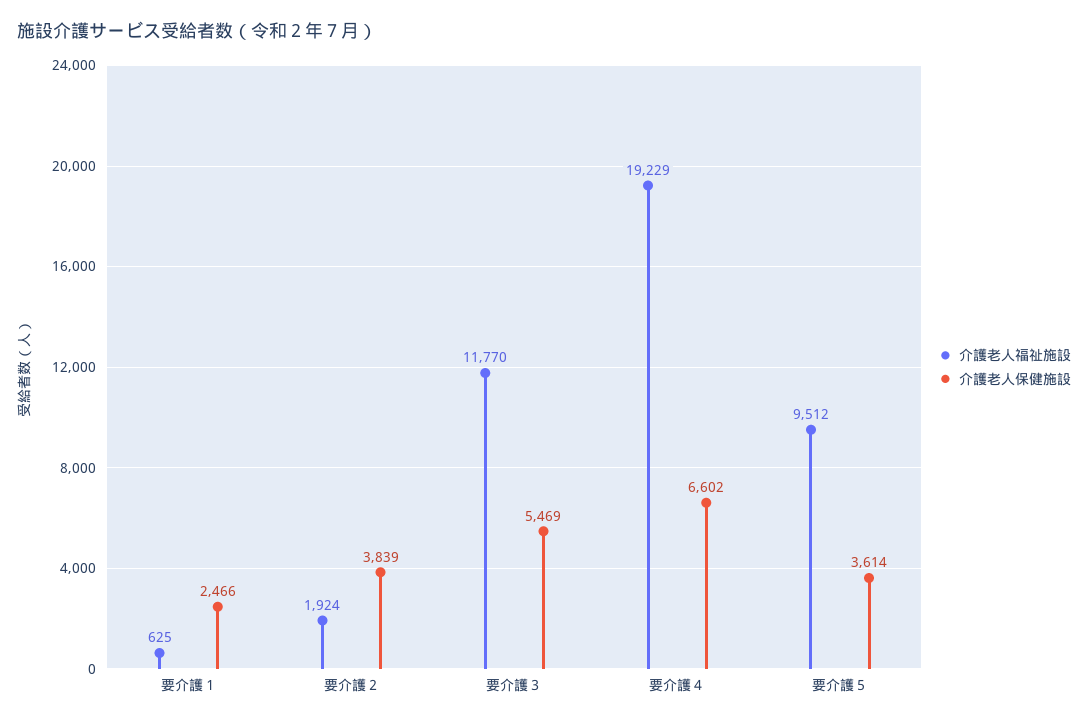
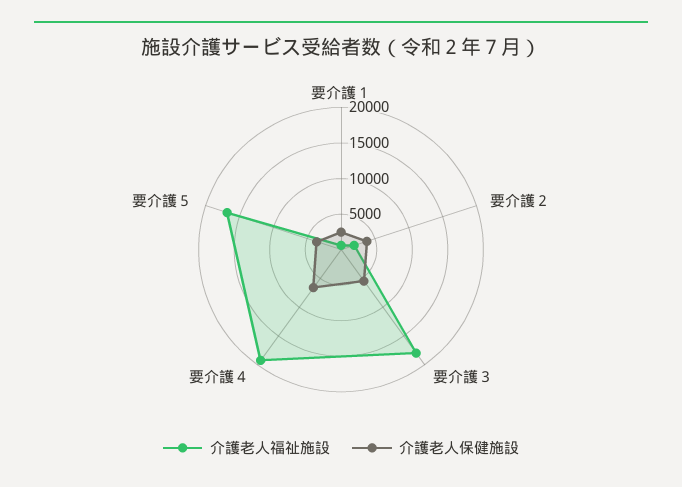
  {
    "介護老人福祉施設": {
      "要介護１": 625,
      "要介護２": 1924,
-     "要介護３": 11770,
+     "要介護３": 17500,
      "要介護４": 19229,
-     "要介護５": 9512
+     "要介護５": 17500
    },
    "介護老人保健施設": {
      "要介護１": 2466,
      "要介護２": 3839,
      "要介護３": 5469,
      "要介護４": 6602,
      "要介護５": 3614
    }
  }

